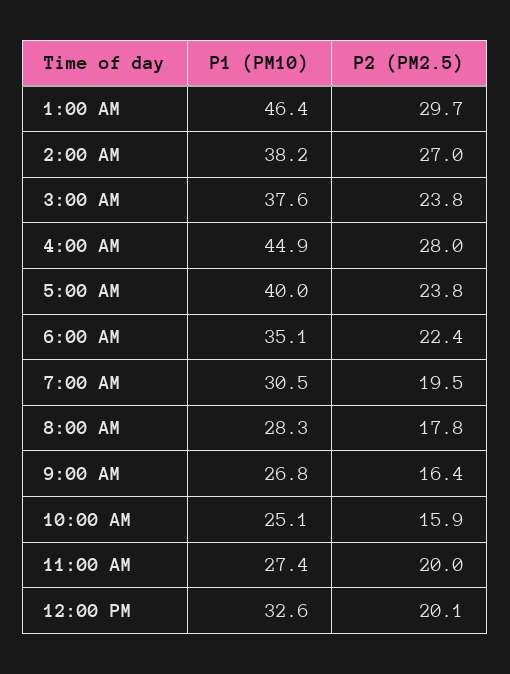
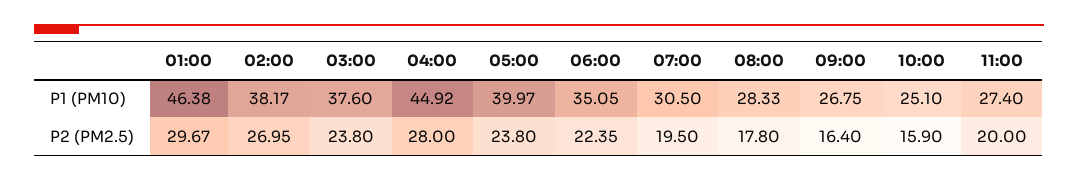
  {
    "P1 (PM10)": {
      "1:00 AM": 46.38,
      "2:00 AM": 38.17,
      "3:00 AM": 37.6,
      "4:00 AM": 44.92,
      "5:00 AM": 39.97,
      "6:00 AM": 35.05,
      "7:00 AM": 30.5,
      "8:00 AM": 28.33,
      "9:00 AM": 26.75,
      "10:00 AM": 25.1,
-     "11:00 AM": 27.4,
+     "11:00 AM": 27.4
-     "12:00 PM": 32.6
    },
    "P2 (PM2.5)": {
      "1:00 AM": 29.67,
      "2:00 AM": 26.95,
      "3:00 AM": 23.8,
      "4:00 AM": 28,
      "5:00 AM": 23.8,
      "6:00 AM": 22.35,
      "7:00 AM": 19.5,
      "8:00 AM": 17.8,
      "9:00 AM": 16.4,
      "10:00 AM": 15.9,
-     "11:00 AM": 20,
+     "11:00 AM": 20
-     "12:00 PM": 20.1
    }
  }

